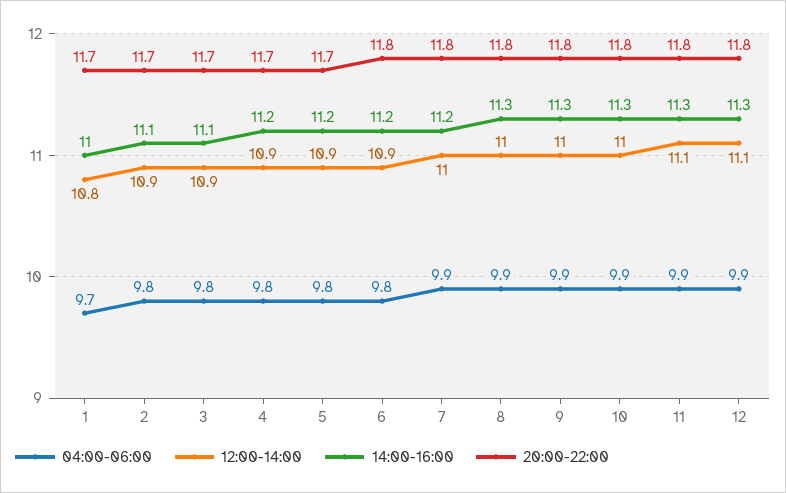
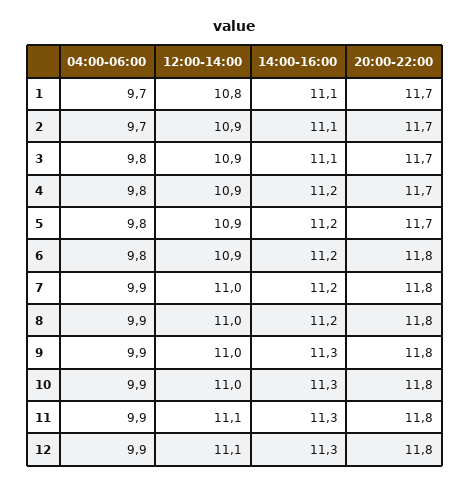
  {
    "04:00-06:00": {
      "1": 9.7,
-     "2": 9.8,
+     "2": 9.7,
      "3": 9.8,
      "4": 9.8,
      "5": 9.8,
      "6": 9.8,
      "7": 9.9,
      "8": 9.9,
      "9": 9.9,
      "10": 9.9,
      "11": 9.9,
      "12": 9.9
    },
    "12:00-14:00": {
      "1": 10.8,
      "2": 10.9,
      "3": 10.9,
      "4": 10.9,
      "5": 10.9,
      "6": 10.9,
      "7": 11,
      "8": 11,
      "9": 11,
      "10": 11,
      "11": 11.1,
      "12": 11.1
    },
    "14:00-16:00": {
-     "1": 11,
+     "1": 11.1,
      "2": 11.1,
      "3": 11.1,
      "4": 11.2,
      "5": 11.2,
      "6": 11.2,
      "7": 11.2,
-     "8": 11.3,
+     "8": 11.2,
      "9": 11.3,
      "10": 11.3,
      "11": 11.3,
      "12": 11.3
    },
    "20:00-22:00": {
      "1": 11.7,
      "2": 11.7,
      "3": 11.7,
      "4": 11.7,
      "5": 11.7,
      "6": 11.8,
      "7": 11.8,
      "8": 11.8,
      "9": 11.8,
      "10": 11.8,
      "11": 11.8,
      "12": 11.8
    }
  }

